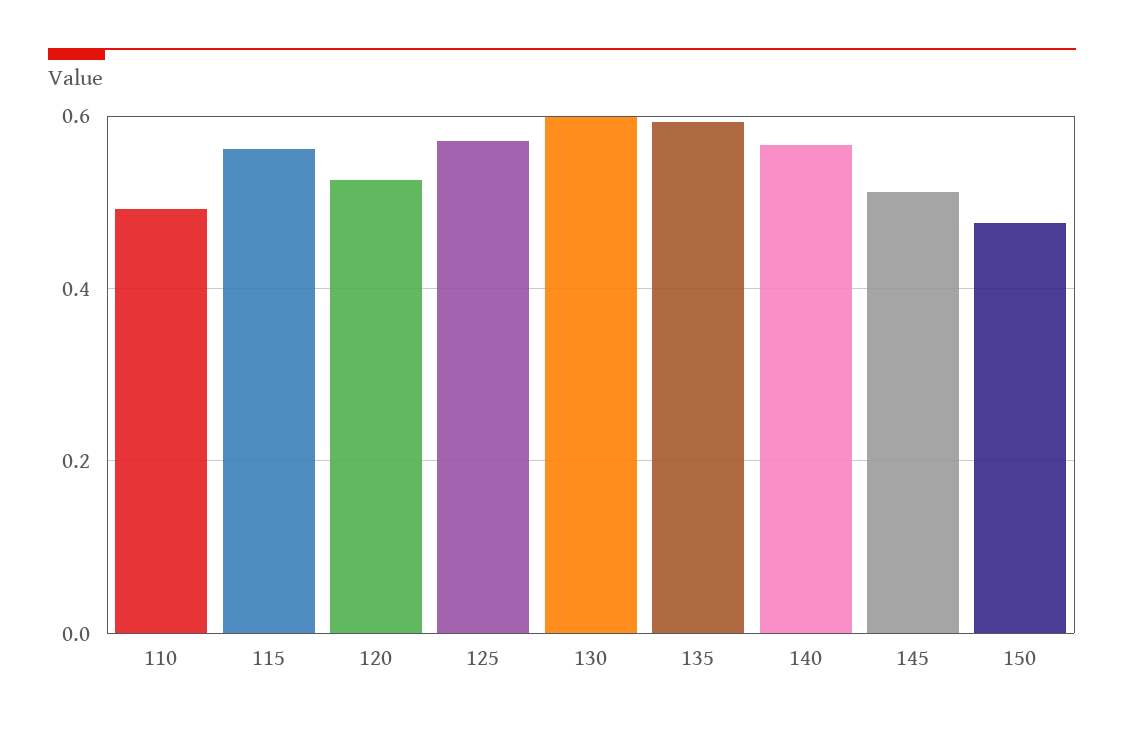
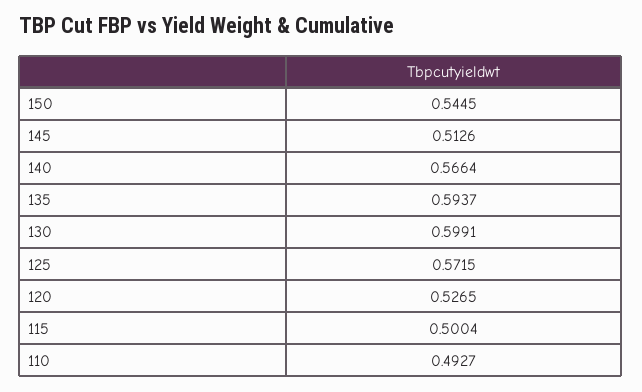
  {
    "110": 0.4927,
-   "115": 0.56,
+   "115": 0.5004,
    "120": 0.5265,
    "125": 0.5715,
    "130": 0.5991,
    "135": 0.5937,
    "140": 0.5664,
    "145": 0.5126,
-   "150": 0.48
+   "150": 0.5445
  }

